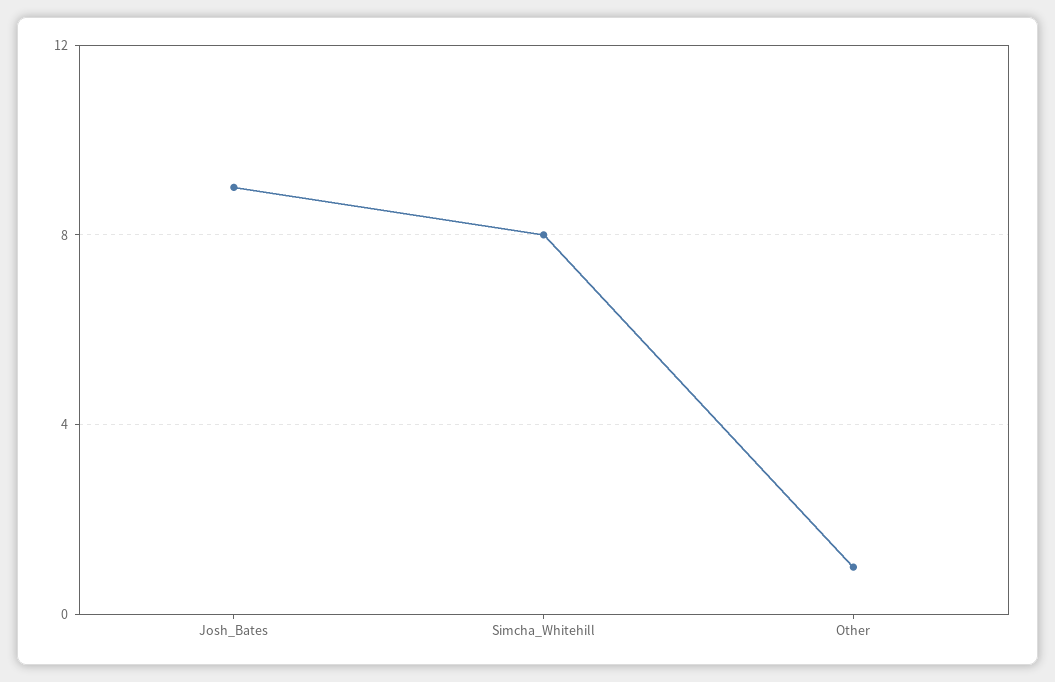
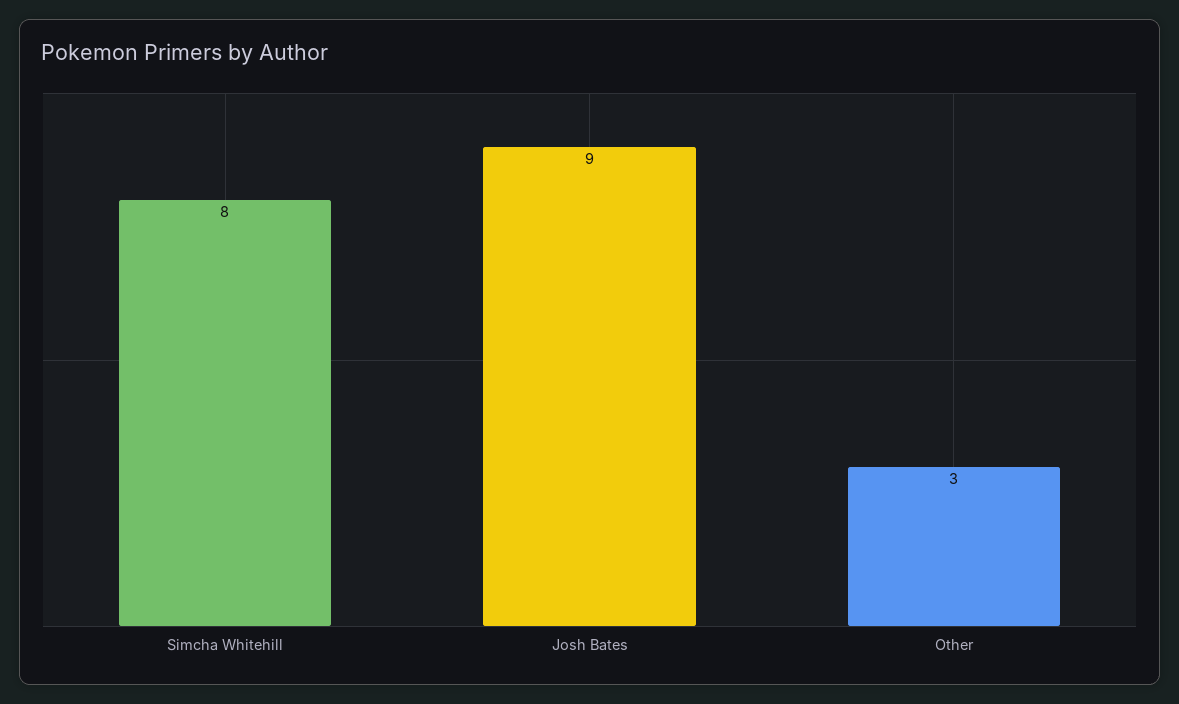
  {
    "Josh_Bates": 9,
    "Simcha_Whitehill": 8,
-   "Other": 1
+   "Other": 3
  }

